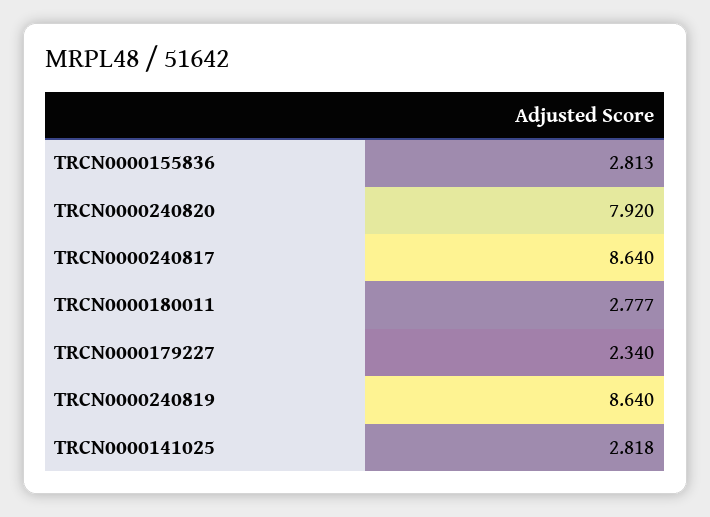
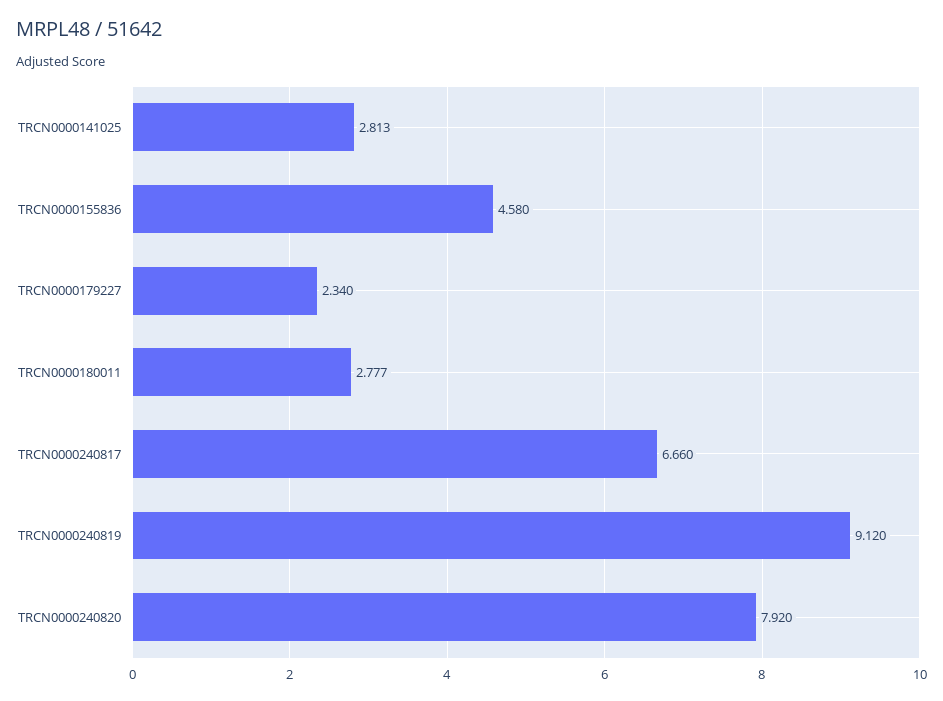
  {
-   "TRCN0000155836": 2.813,
+   "TRCN0000155836": 4.58,
    "TRCN0000240820": 7.92,
-   "TRCN0000240817": 8.64,
+   "TRCN0000240817": 6.66,
    "TRCN0000180011": 2.777,
    "TRCN0000179227": 2.34,
-   "TRCN0000240819": 8.64,
+   "TRCN0000240819": 9.12,
-   "TRCN0000141025": 2.818
+   "TRCN0000141025": 2.813
  }

